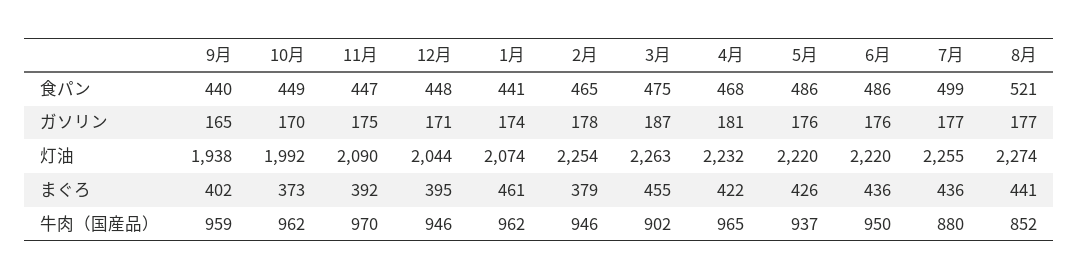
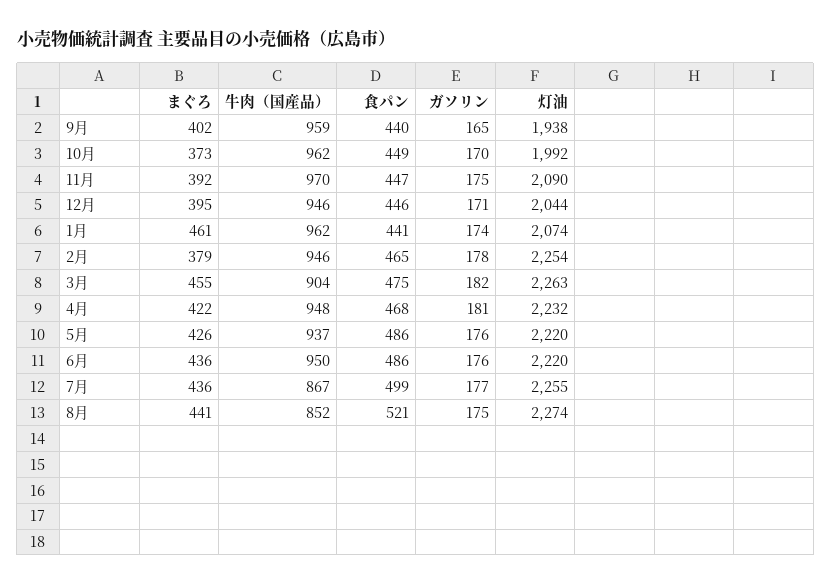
  {
    "9月": {
      "食パン": 440,
      "ガソリン": 165,
      "灯油": 1938,
      "まぐろ": 402,
      "牛肉（国産品）": 959
    },
    "10月": {
      "食パン": 449,
      "ガソリン": 170,
      "灯油": 1992,
      "まぐろ": 373,
      "牛肉（国産品）": 962
    },
    "11月": {
      "食パン": 447,
      "ガソリン": 175,
      "灯油": 2090,
      "まぐろ": 392,
      "牛肉（国産品）": 970
    },
    "12月": {
-     "食パン": 448,
+     "食パン": 446,
      "ガソリン": 171,
      "灯油": 2044,
      "まぐろ": 395,
      "牛肉（国産品）": 946
    },
    "1月": {
      "食パン": 441,
      "ガソリン": 174,
      "灯油": 2074,
      "まぐろ": 461,
      "牛肉（国産品）": 962
    },
    "2月": {
      "食パン": 465,
      "ガソリン": 178,
      "灯油": 2254,
      "まぐろ": 379,
      "牛肉（国産品）": 946
    },
    "3月": {
      "食パン": 475,
-     "ガソリン": 187,
+     "ガソリン": 182,
      "灯油": 2263,
      "まぐろ": 455,
-     "牛肉（国産品）": 902
+     "牛肉（国産品）": 904
    },
    "4月": {
      "食パン": 468,
      "ガソリン": 181,
      "灯油": 2232,
      "まぐろ": 422,
-     "牛肉（国産品）": 965
+     "牛肉（国産品）": 948
    },
    "5月": {
      "食パン": 486,
      "ガソリン": 176,
      "灯油": 2220,
      "まぐろ": 426,
      "牛肉（国産品）": 937
    },
    "6月": {
      "食パン": 486,
      "ガソリン": 176,
      "灯油": 2220,
      "まぐろ": 436,
      "牛肉（国産品）": 950
    },
    "7月": {
      "食パン": 499,
      "ガソリン": 177,
      "灯油": 2255,
      "まぐろ": 436,
-     "牛肉（国産品）": 880
+     "牛肉（国産品）": 867
    },
    "8月": {
      "食パン": 521,
-     "ガソリン": 177,
+     "ガソリン": 175,
      "灯油": 2274,
      "まぐろ": 441,
      "牛肉（国産品）": 852
    }
  }

